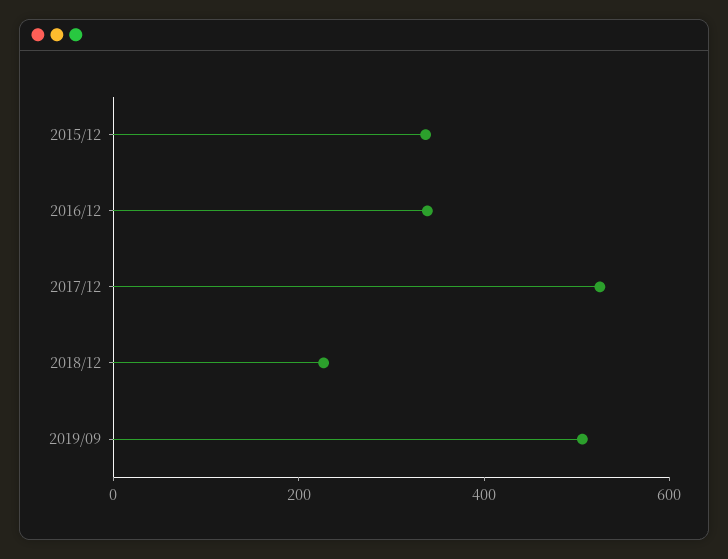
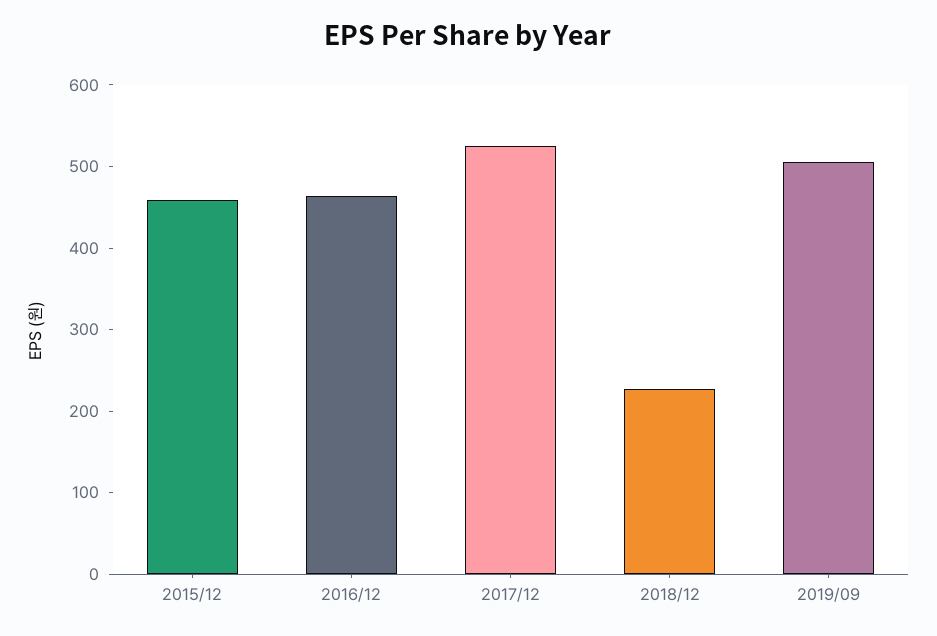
  {
-   "2015/12": 350,
+   "2015/12": 460,
-   "2016/12": 350,
+   "2016/12": 460,
    "2017/12": 520,
    "2018/12": 220,
    "2019/09": 500
  }

